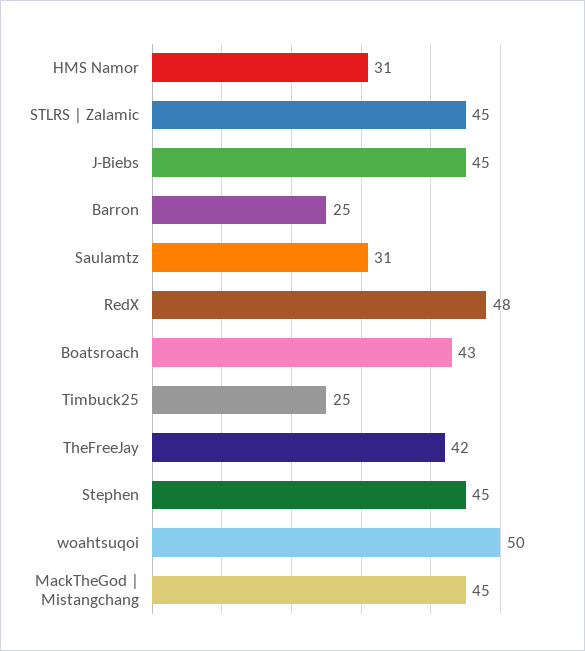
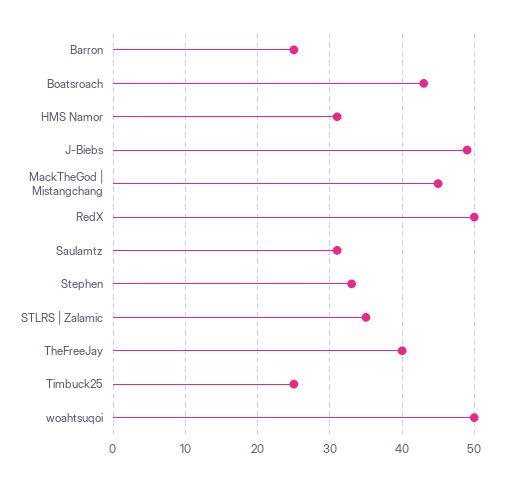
  {
    "HMS Namor": 31,
-   "STLRS | Zalamic": 45,
+   "STLRS | Zalamic": 35,
-   "J-Biebs": 45,
+   "J-Biebs": 49,
    "Barron": 25,
    "Saulamtz": 31,
-   "RedX": 48,
+   "RedX": 50,
    "Boatsroach": 43,
    "Timbuck25": 25,
-   "TheFreeJay": 42,
+   "TheFreeJay": 40,
-   "Stephen": 45,
+   "Stephen": 33,
    "woahtsuqoi": 50,
    "MackTheGod | Mistangchang": 45
  }

